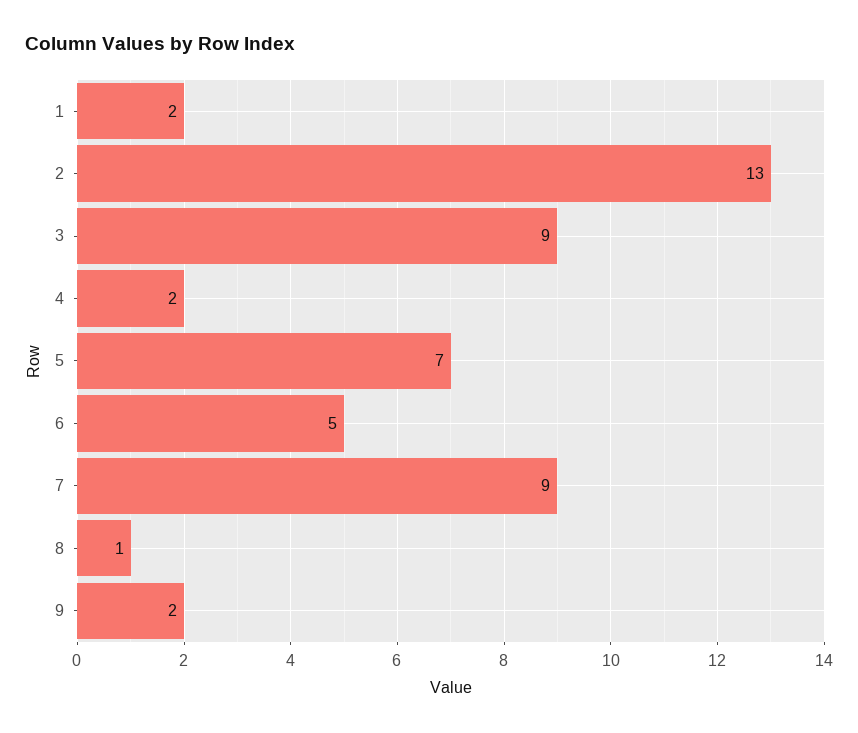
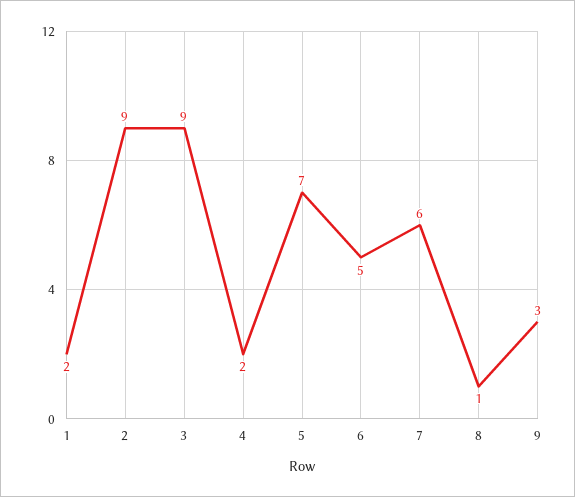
  {
    "1": 2,
-   "2": 13,
+   "2": 9,
    "3": 9,
    "4": 2,
    "5": 7,
    "6": 5,
-   "7": 9,
+   "7": 6,
    "8": 1,
-   "9": 2
+   "9": 3
  }

